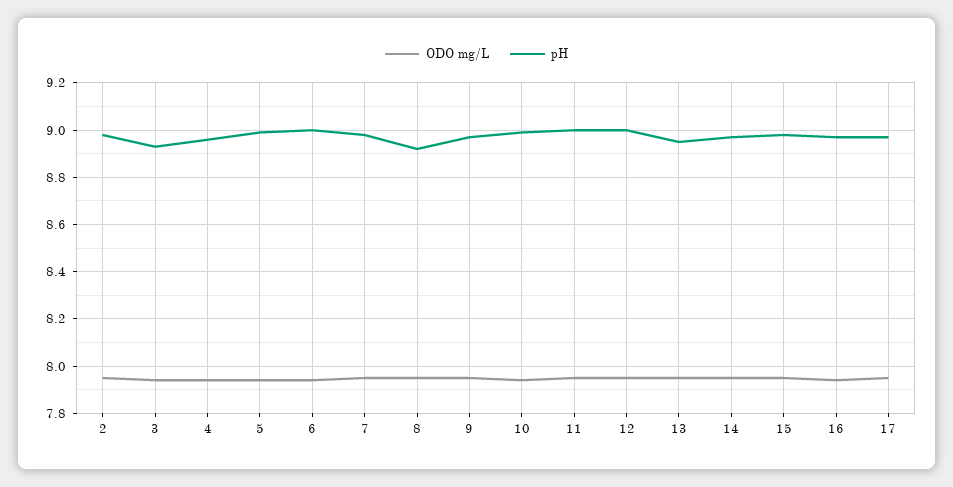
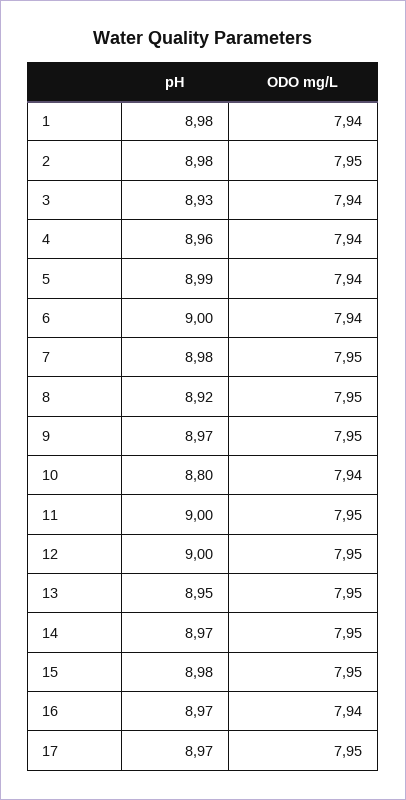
  {
    "ODO mg/L": {
      "2": 7.95,
      "3": 7.94,
      "4": 7.94,
      "5": 7.94,
      "6": 7.94,
      "7": 7.95,
      "8": 7.95,
      "9": 7.95,
      "10": 7.94,
      "11": 7.95,
      "12": 7.95,
      "13": 7.95,
      "14": 7.95,
      "15": 7.95,
      "16": 7.94,
-     "17": 7.95
+     "17": 7.95,
+     "1": 7.94
    },
    "pH": {
      "2": 8.98,
      "3": 8.93,
      "4": 8.96,
      "5": 8.99,
      "6": 9,
      "7": 8.98,
      "8": 8.92,
      "9": 8.97,
-     "10": 9,
+     "10": 8.8,
      "11": 9,
      "12": 9,
      "13": 8.95,
      "14": 8.97,
      "15": 8.98,
      "16": 8.97,
-     "17": 8.97
+     "17": 8.97,
+     "1": 8.98
    }
  }

